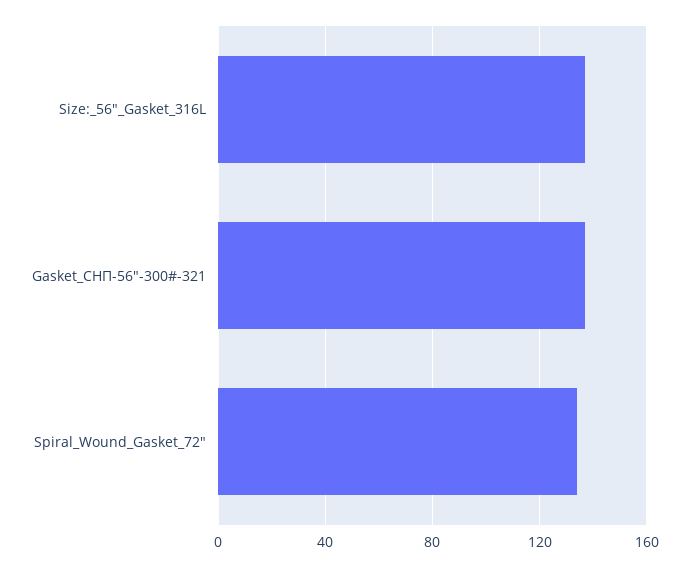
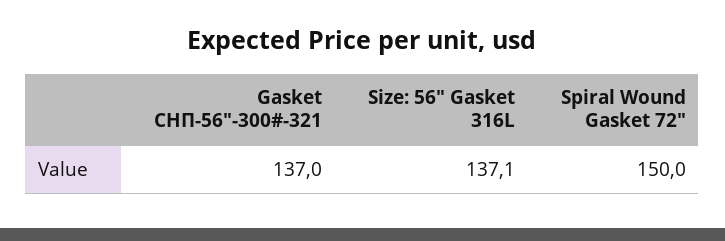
  {
    "Size:_56\"_Gasket_316L": 137.1,
    "Gasket_СНП-56\"-300#-321": 137,
-   "Spiral_Wound_Gasket_72\"": 135
+   "Spiral_Wound_Gasket_72\"": 150
  }

